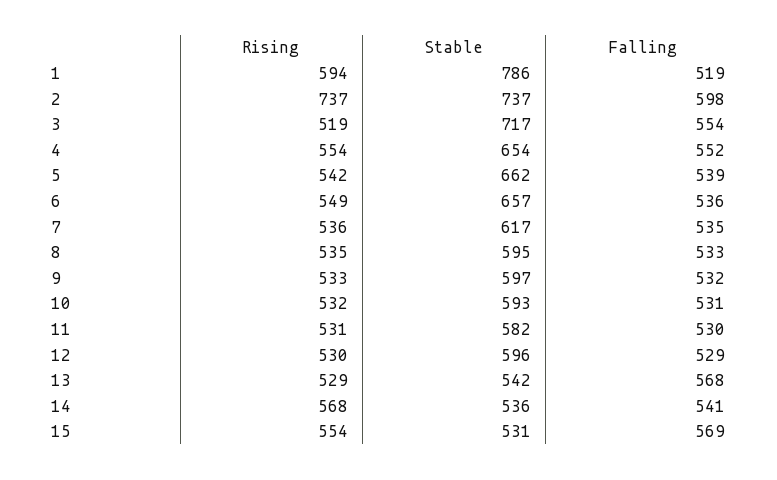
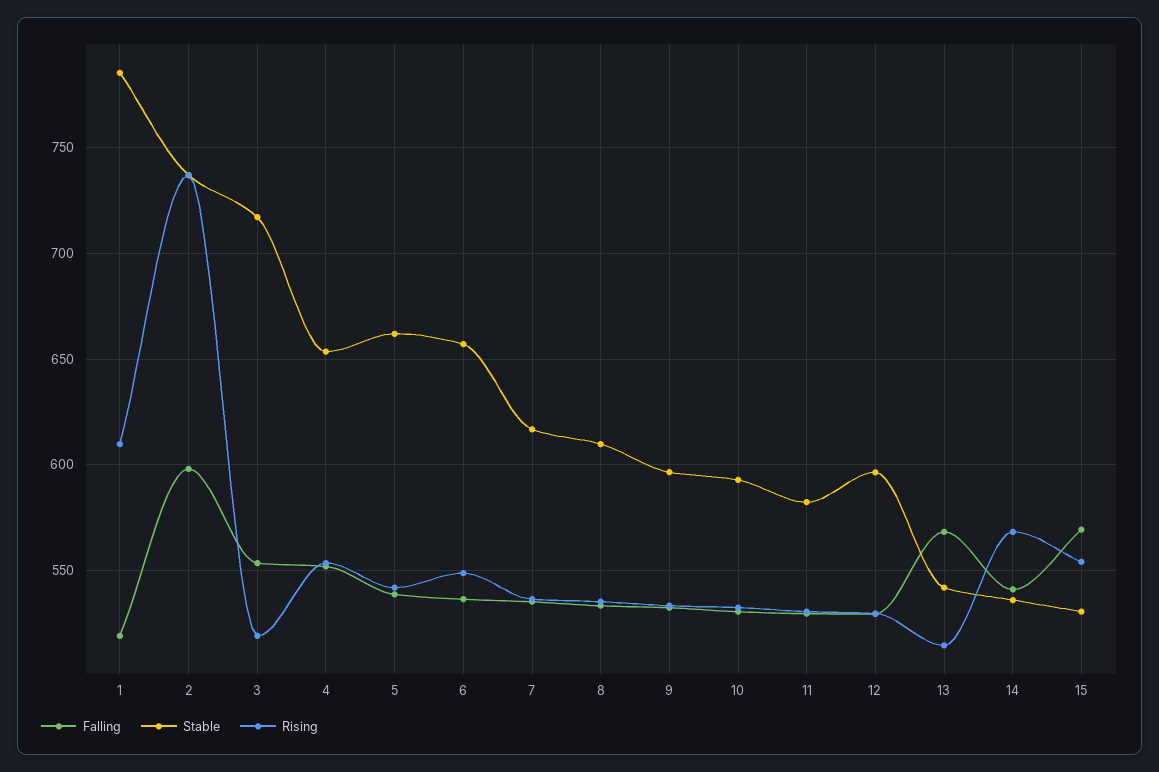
  {
    "Rising": {
-     "1": 594,
+     "1": 610,
      "2": 737,
      "3": 519,
      "4": 554,
      "5": 542,
      "6": 549,
      "7": 536,
      "8": 535,
      "9": 533,
      "10": 532,
      "11": 531,
      "12": 530,
-     "13": 529,
+     "13": 515,
      "14": 568,
      "15": 554
    },
    "Stable": {
      "1": 786,
      "2": 737,
      "3": 717,
      "4": 654,
      "5": 662,
      "6": 657,
      "7": 617,
-     "8": 595,
+     "8": 610,
      "9": 597,
      "10": 593,
      "11": 582,
      "12": 596,
      "13": 542,
      "14": 536,
      "15": 531
    },
    "Falling": {
      "1": 519,
      "2": 598,
      "3": 554,
      "4": 552,
      "5": 539,
      "6": 536,
      "7": 535,
      "8": 533,
      "9": 532,
      "10": 531,
      "11": 530,
      "12": 529,
      "13": 568,
      "14": 541,
      "15": 569
    }
  }

